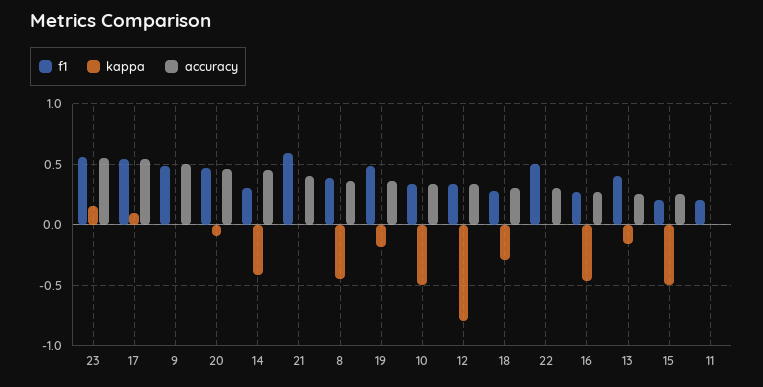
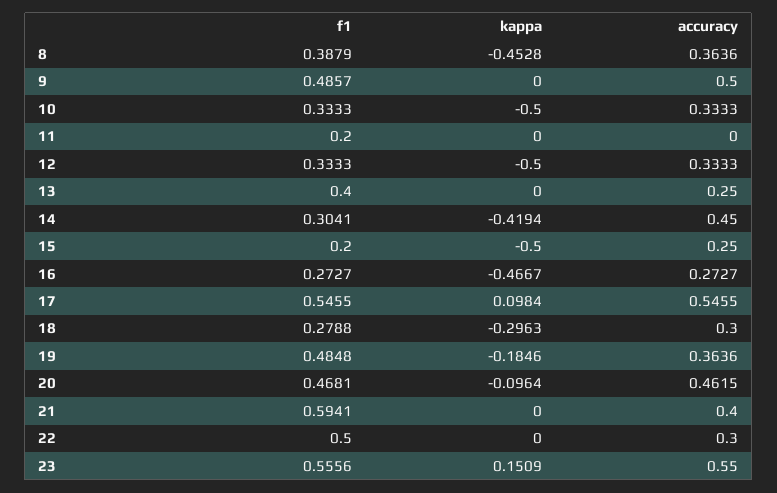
  {
    "f1": {
      "23": 0.5556,
      "17": 0.5455,
      "9": 0.4857,
      "20": 0.4681,
      "14": 0.3041,
      "21": 0.5941,
      "8": 0.3879,
      "19": 0.4848,
      "10": 0.3333,
      "12": 0.3333,
      "18": 0.2788,
      "22": 0.5,
      "16": 0.2727,
      "13": 0.4,
      "15": 0.2,
      "11": 0.2
    },
    "kappa": {
      "23": 0.1509,
      "17": 0.0984,
      "9": 0,
      "20": -0.0964,
      "14": -0.4194,
      "21": 0,
      "8": -0.4528,
      "19": -0.1846,
      "10": -0.5,
-     "12": -0.8,
+     "12": -0.5,
      "18": -0.2963,
      "22": 0,
      "16": -0.4667,
-     "13": -0.15,
+     "13": 0,
      "15": -0.5,
      "11": 0
    },
    "accuracy": {
      "23": 0.55,
      "17": 0.5455,
      "9": 0.5,
      "20": 0.4615,
      "14": 0.45,
      "21": 0.4,
      "8": 0.3636,
      "19": 0.3636,
      "10": 0.3333,
      "12": 0.3333,
      "18": 0.3,
      "22": 0.3,
      "16": 0.2727,
      "13": 0.25,
      "15": 0.25,
      "11": 0
    }
  }

